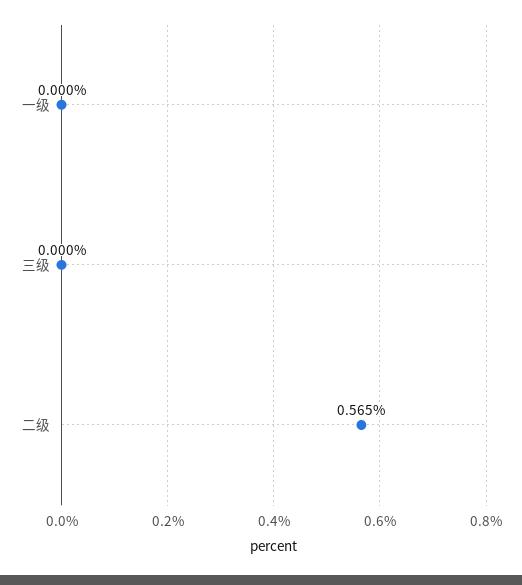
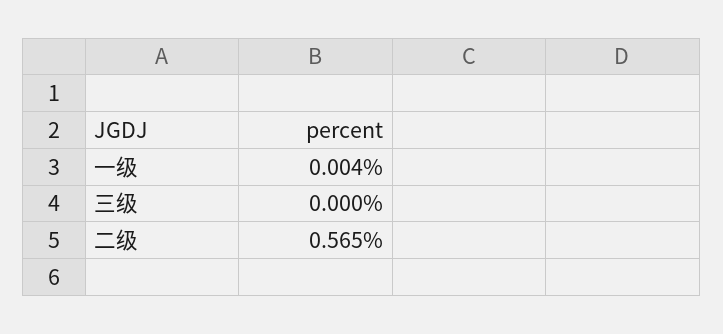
  {
-   "一级": 0,
+   "一级": 0.004,
    "三级": 0,
    "二级": 0.565
  }

